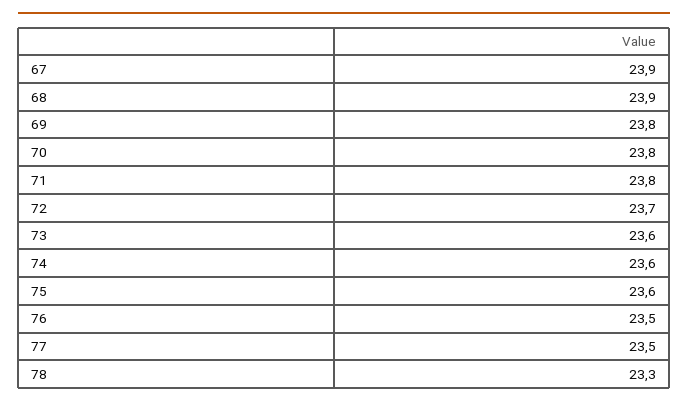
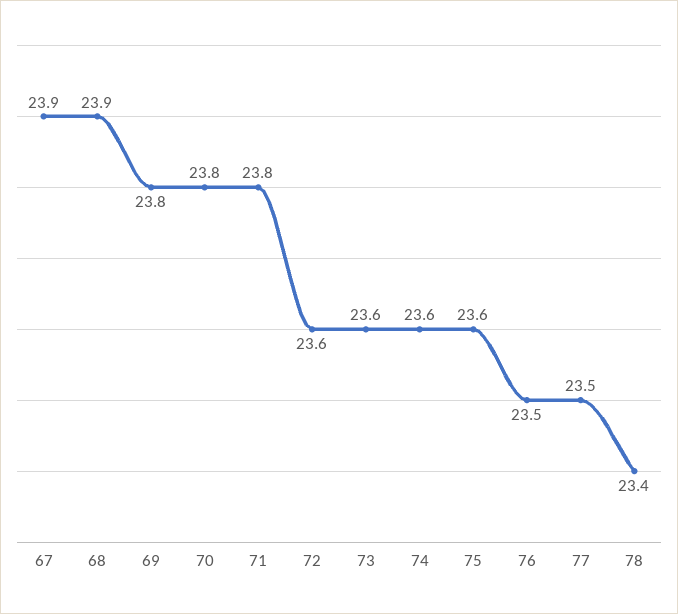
  {
    "67": 23.9,
    "68": 23.9,
    "69": 23.8,
    "70": 23.8,
    "71": 23.8,
-   "72": 23.7,
+   "72": 23.6,
    "73": 23.6,
    "74": 23.6,
    "75": 23.6,
    "76": 23.5,
    "77": 23.5,
-   "78": 23.3
+   "78": 23.4
  }

